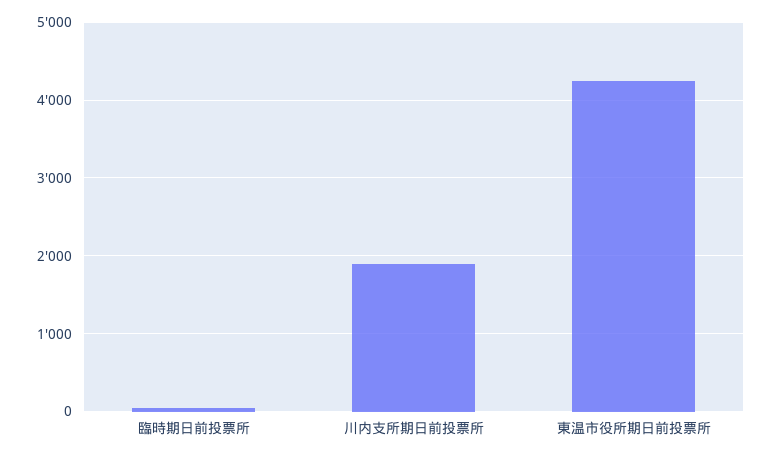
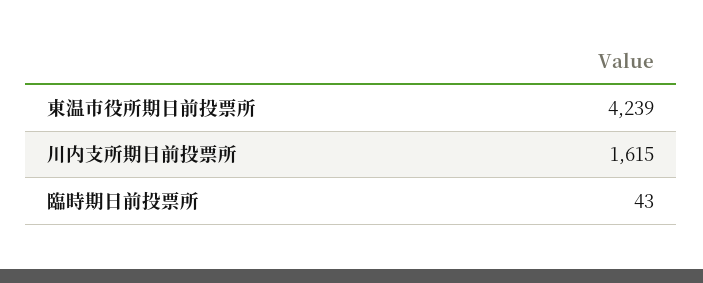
  {
    "臨時期日前投票所": 43,
-   "川内支所期日前投票所": 1900,
+   "川内支所期日前投票所": 1615,
    "東温市役所期日前投票所": 4239
  }

